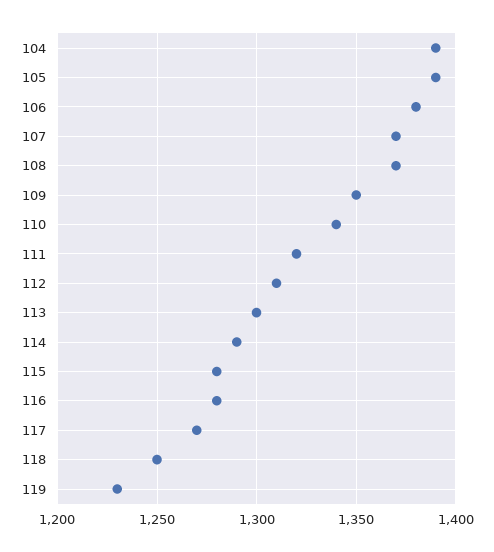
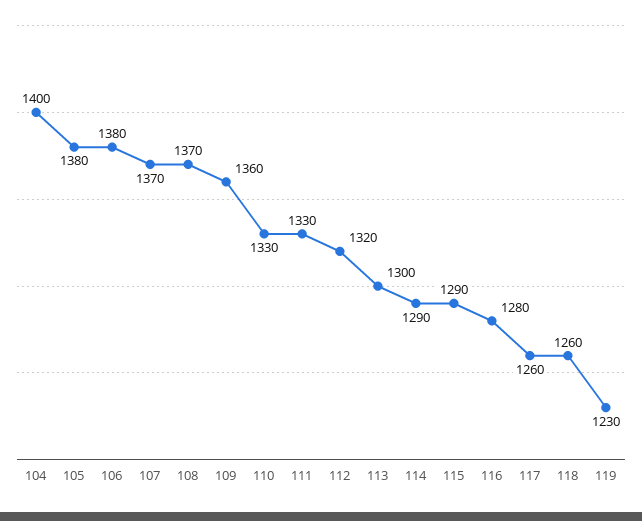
  {
-   "104": 1390,
+   "104": 1400,
-   "105": 1390,
+   "105": 1380,
    "106": 1380,
    "107": 1370,
    "108": 1370,
-   "109": 1350,
+   "109": 1360,
-   "110": 1340,
+   "110": 1330,
-   "111": 1320,
+   "111": 1330,
-   "112": 1310,
+   "112": 1320,
    "113": 1300,
    "114": 1290,
-   "115": 1280,
+   "115": 1290,
    "116": 1280,
-   "117": 1270,
+   "117": 1260,
-   "118": 1250,
+   "118": 1260,
    "119": 1230
  }

